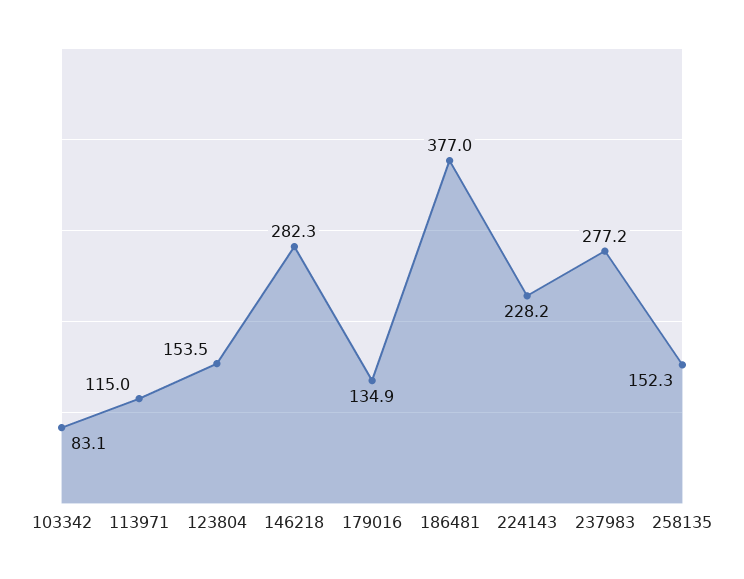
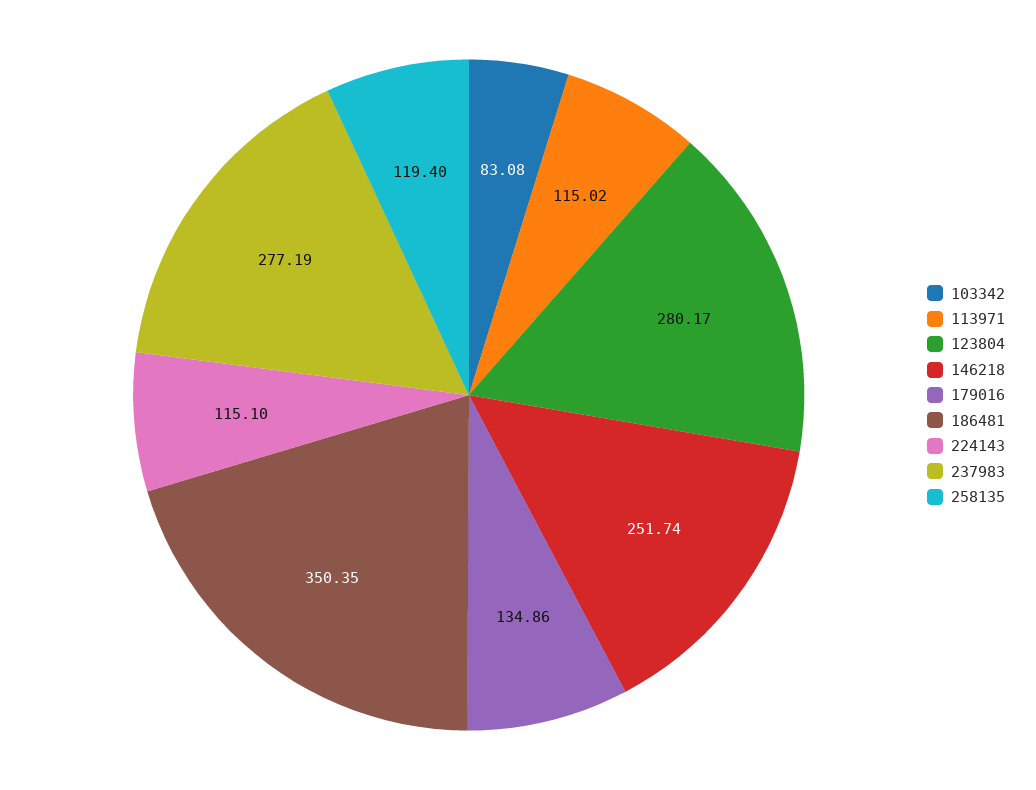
  {
    "103342": 83.08,
    "113971": 115.02,
-   "123804": 153.5,
+   "123804": 280.17,
-   "146218": 282.3,
+   "146218": 251.74,
    "179016": 134.86,
-   "186481": 377,
+   "186481": 350.35,
-   "224143": 228.2,
+   "224143": 115.1,
    "237983": 277.19,
-   "258135": 152.3
+   "258135": 119.4
  }

